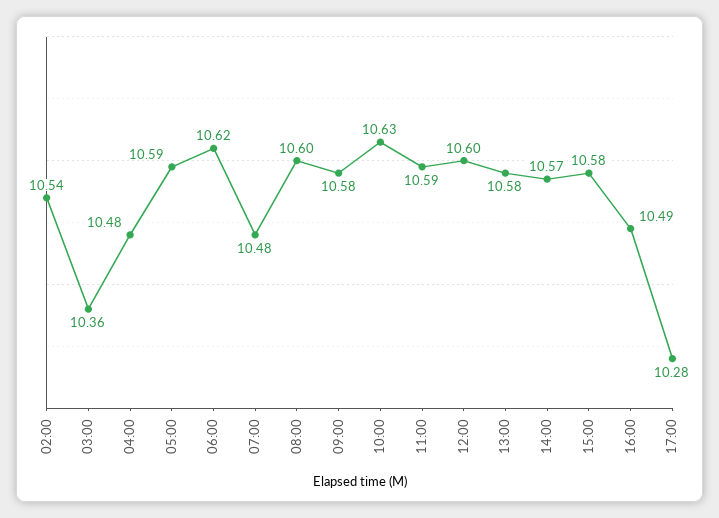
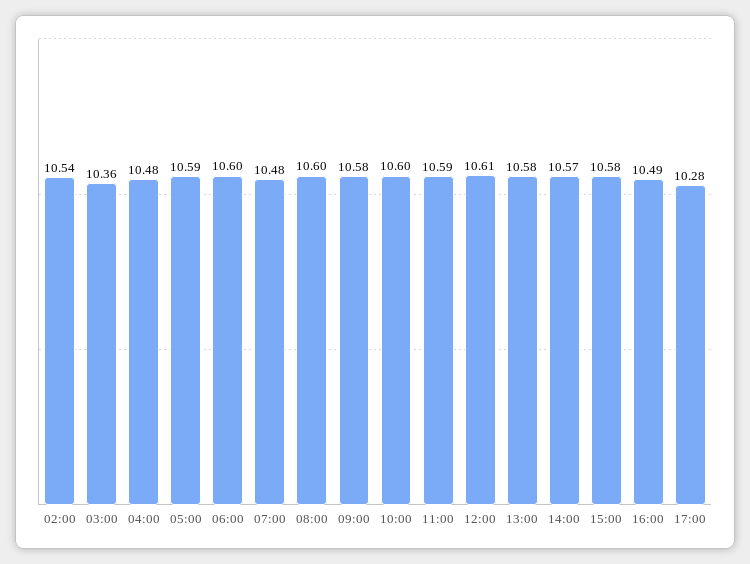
  {
    "02:00": 10.54,
    "03:00": 10.36,
    "04:00": 10.48,
    "05:00": 10.59,
-   "06:00": 10.62,
+   "06:00": 10.6,
    "07:00": 10.48,
    "08:00": 10.6,
    "09:00": 10.58,
-   "10:00": 10.63,
+   "10:00": 10.6,
    "11:00": 10.59,
-   "12:00": 10.6,
+   "12:00": 10.61,
    "13:00": 10.58,
    "14:00": 10.57,
    "15:00": 10.58,
    "16:00": 10.49,
    "17:00": 10.28
  }

